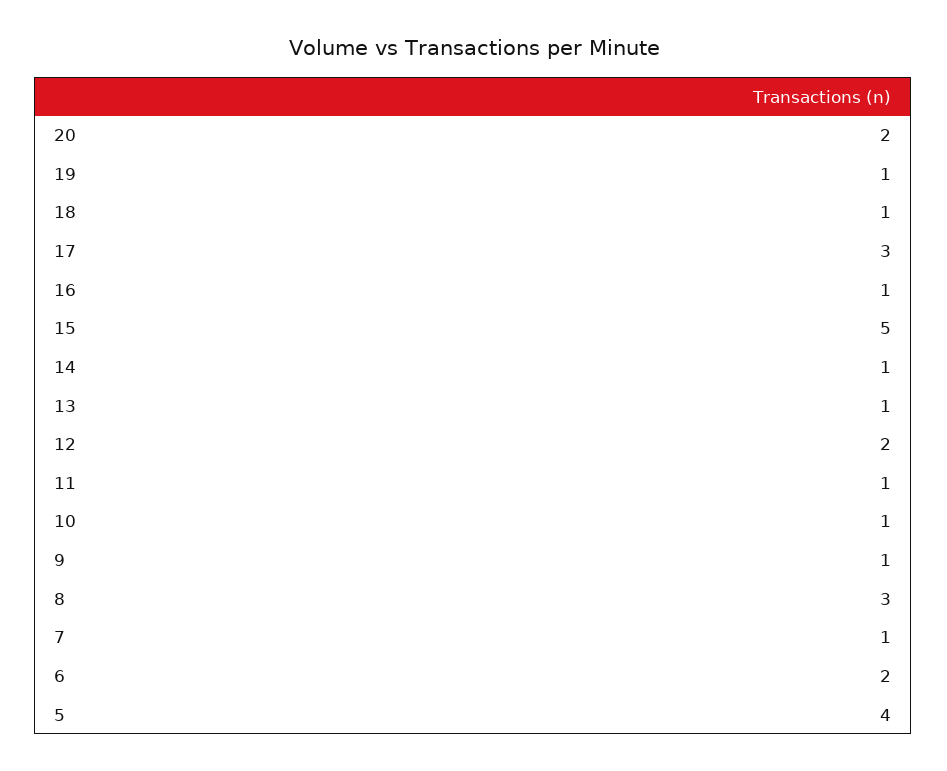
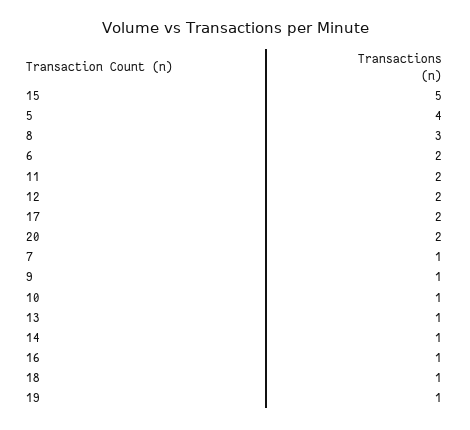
  {
    "20": 2,
    "19": 1,
    "18": 1,
-   "17": 3,
+   "17": 2,
    "16": 1,
    "15": 5,
    "14": 1,
    "13": 1,
    "12": 2,
-   "11": 1,
+   "11": 2,
    "10": 1,
    "9": 1,
    "8": 3,
    "7": 1,
    "6": 2,
    "5": 4
  }

